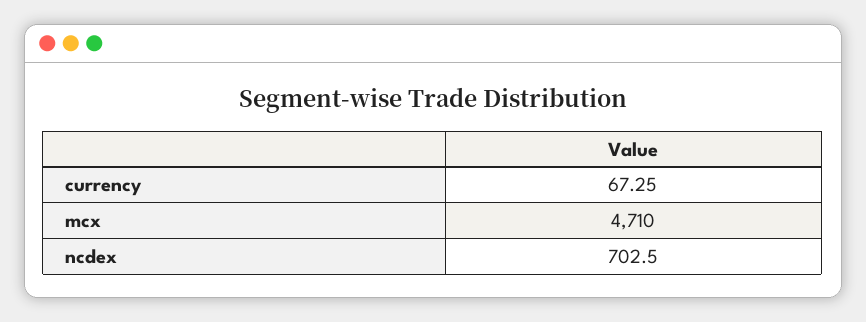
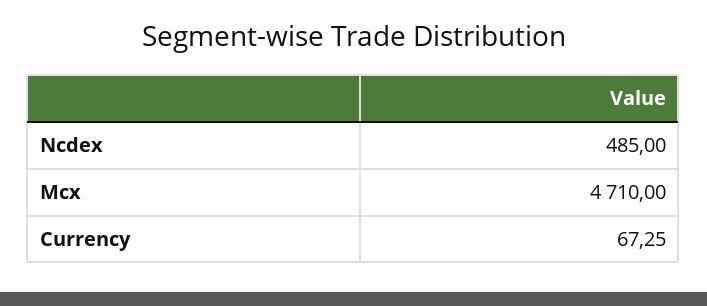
  {
    "currency": 67.25,
    "mcx": 4710,
-   "ncdex": 702.5
+   "ncdex": 485
  }

